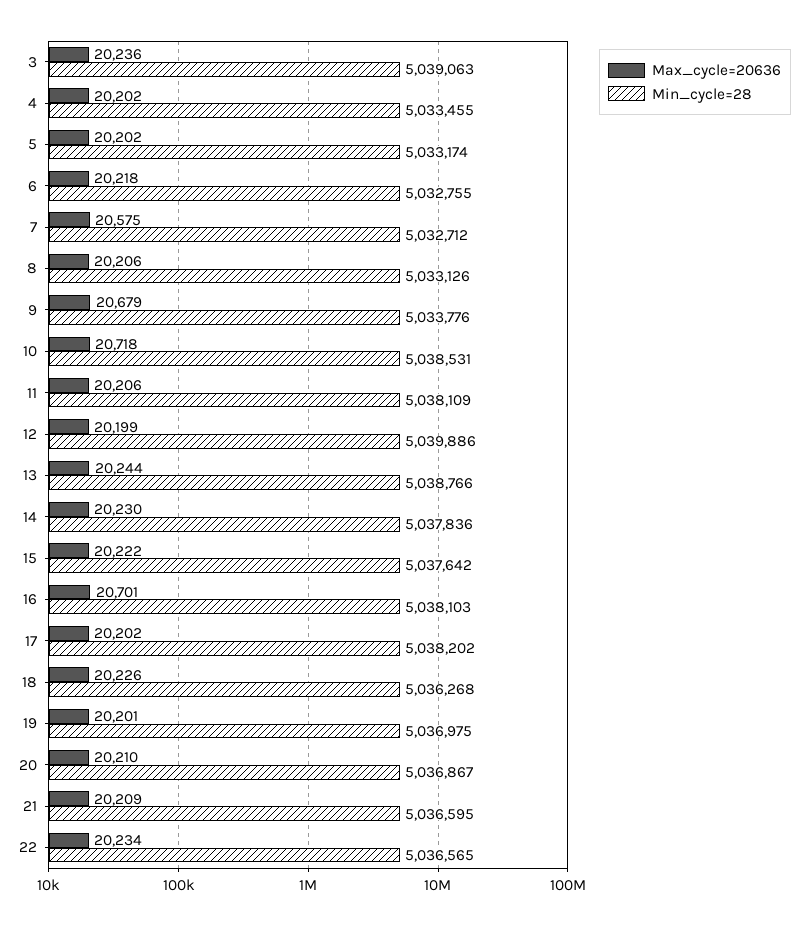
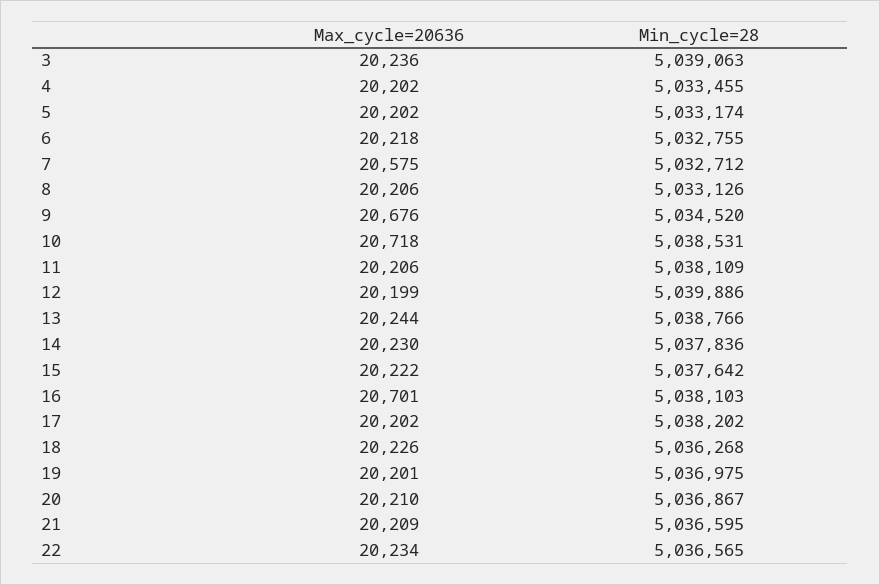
  {
    "Max_cycle=20636": {
      "3": 20236,
      "4": 20202,
      "5": 20202,
      "6": 20218,
      "7": 20575,
      "8": 20206,
-     "9": 20679,
+     "9": 20676,
      "10": 20718,
      "11": 20206,
      "12": 20199,
      "13": 20244,
      "14": 20230,
      "15": 20222,
      "16": 20701,
      "17": 20202,
      "18": 20226,
      "19": 20201,
      "20": 20210,
      "21": 20209,
      "22": 20234
    },
    "Min_cycle=28": {
      "3": 5039063,
      "4": 5033455,
      "5": 5033174,
      "6": 5032755,
      "7": 5032712,
      "8": 5033126,
-     "9": 5033776,
+     "9": 5034520,
      "10": 5038531,
      "11": 5038109,
      "12": 5039886,
      "13": 5038766,
      "14": 5037836,
      "15": 5037642,
      "16": 5038103,
      "17": 5038202,
      "18": 5036268,
      "19": 5036975,
      "20": 5036867,
      "21": 5036595,
      "22": 5036565
    }
  }

